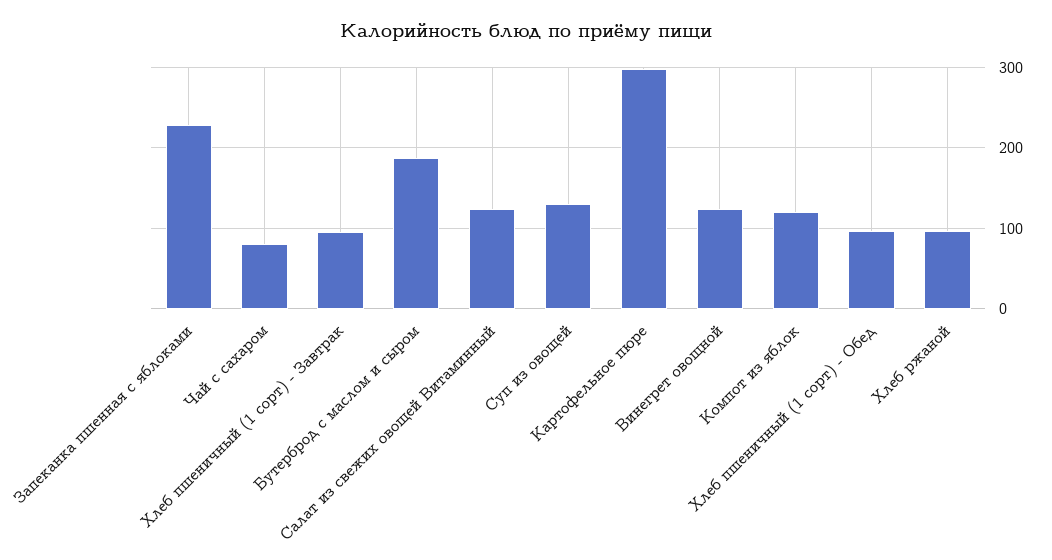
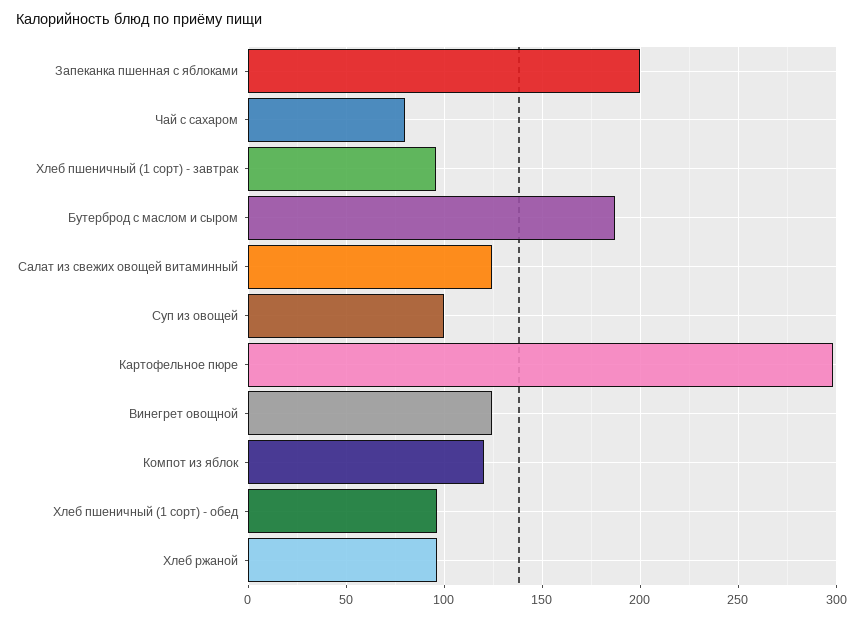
  {
-   "Запеканка пшенная с яблоками": 230,
+   "Запеканка пшенная с яблоками": 200,
    "Чай с сахаром": 80,
    "Хлеб пшеничный (1 сорт) - Завтрак": 95,
    "Бутерброд с маслом и сыром": 185,
    "Салат из свежих овощей Витаминный": 125,
-   "Суп из овощей": 130,
+   "Суп из овощей": 100,
    "Картофельное пюре": 300,
    "Винегрет овощной": 125,
    "Компот из яблок": 120,
    "Хлеб пшеничный (1 сорт) - Обед": 95,
    "Хлеб ржаной": 95
  }

